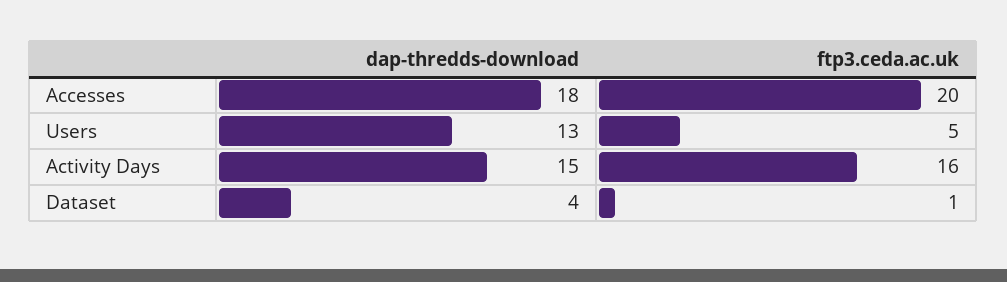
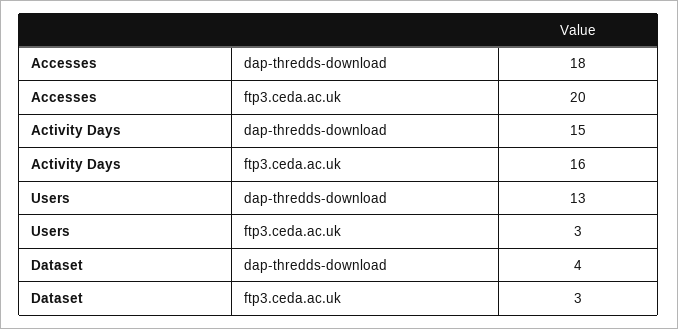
  {
    "dap-thredds-download": {
      "Accesses": 18,
      "Users": 13,
      "Activity Days": 15,
      "Dataset": 4
    },
    "ftp3.ceda.ac.uk": {
      "Accesses": 20,
-     "Users": 5,
+     "Users": 3,
      "Activity Days": 16,
-     "Dataset": 1
+     "Dataset": 3
    }
  }

